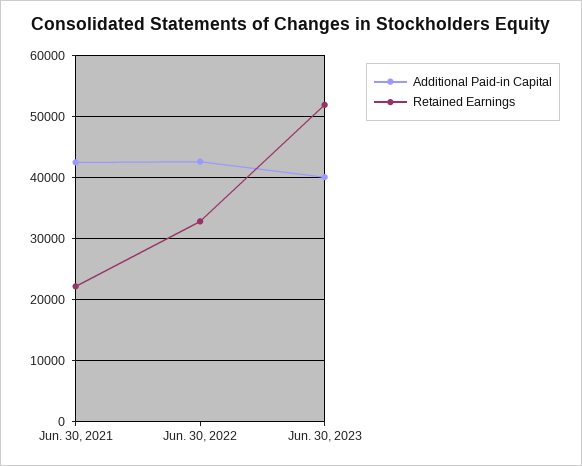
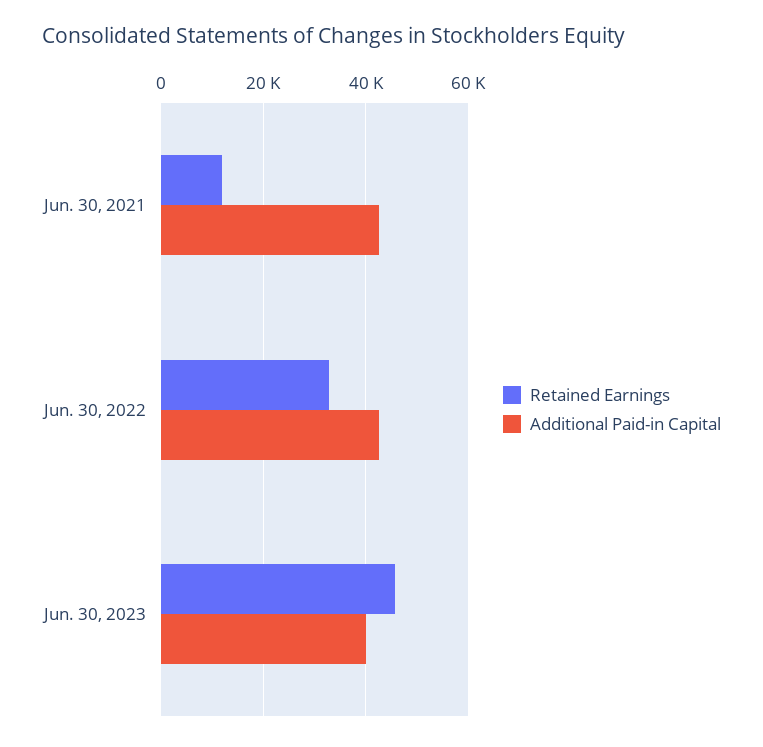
  {
    "Additional Paid-in Capital": {
      "Jun. 30, 2021": 43000,
      "Jun. 30, 2022": 43000,
      "Jun. 30, 2023": 40000
    },
    "Retained Earnings": {
-     "Jun. 30, 2021": 22000,
+     "Jun. 30, 2021": 12000,
      "Jun. 30, 2022": 33000,
-     "Jun. 30, 2023": 52000
+     "Jun. 30, 2023": 46000
    }
  }

